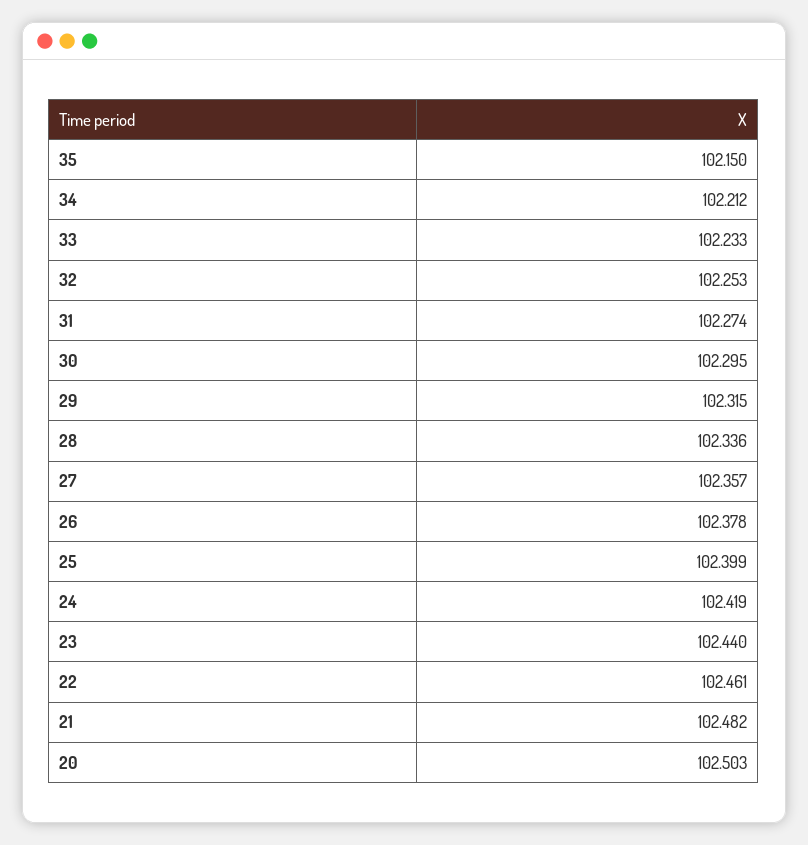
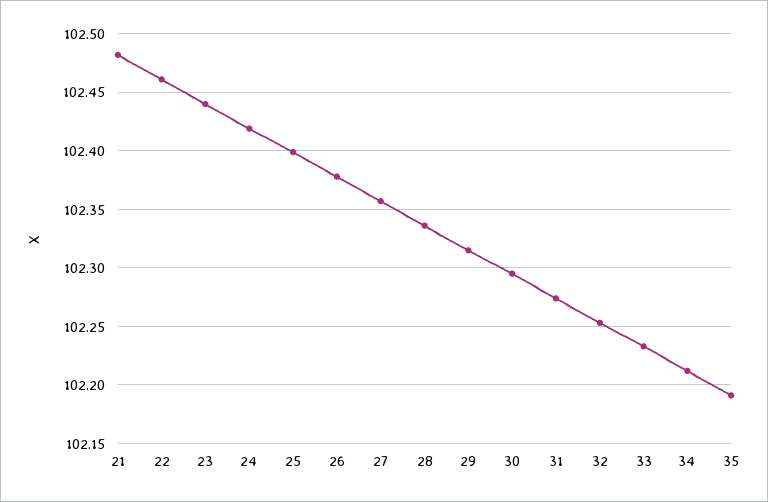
  {
-   "35": 102.15,
+   "35": 102.19,
    "34": 102.212,
    "33": 102.233,
    "32": 102.253,
    "31": 102.274,
    "30": 102.295,
    "29": 102.315,
    "28": 102.336,
    "27": 102.357,
    "26": 102.378,
    "25": 102.399,
    "24": 102.419,
    "23": 102.44,
    "22": 102.461,
-   "21": 102.482,
+   "21": 102.482
-   "20": 102.503
  }

